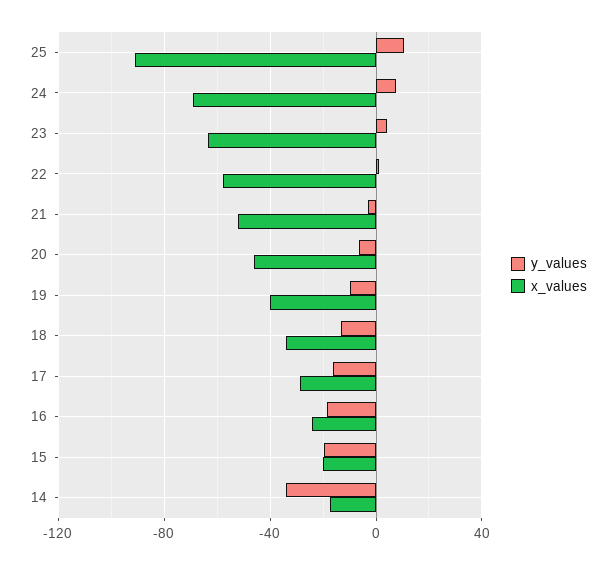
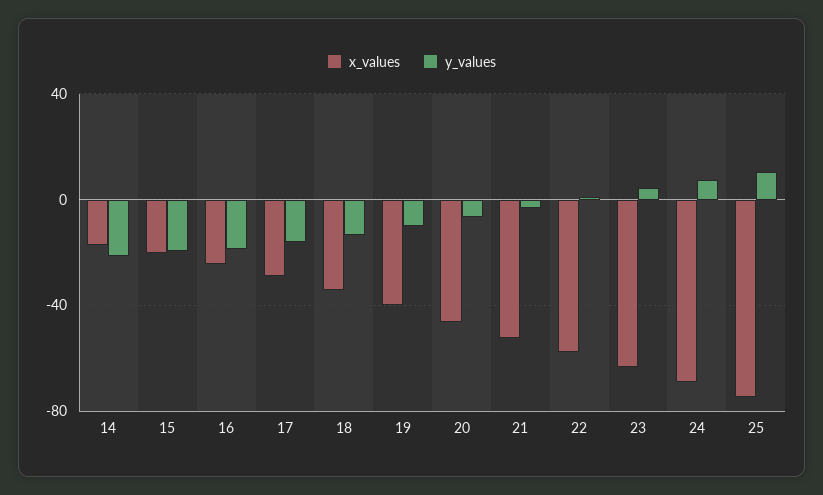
  {
    "y_values": {
      "25": 10,
      "24": 10,
      "23": 5,
      "22": 0,
      "21": -5,
      "20": -5,
      "19": -10,
      "18": -15,
      "17": -15,
      "16": -20,
      "15": -20,
-     "14": -35
+     "14": -20
    },
    "x_values": {
-     "25": -90,
+     "25": -75,
      "24": -70,
      "23": -65,
      "22": -60,
      "21": -50,
      "20": -45,
      "19": -40,
      "18": -35,
      "17": -30,
      "16": -25,
      "15": -20,
      "14": -15
    }
  }

